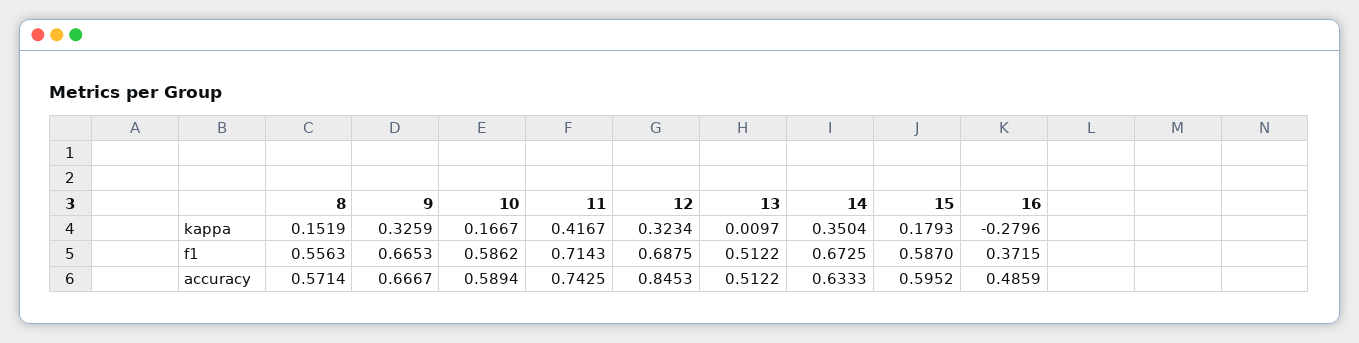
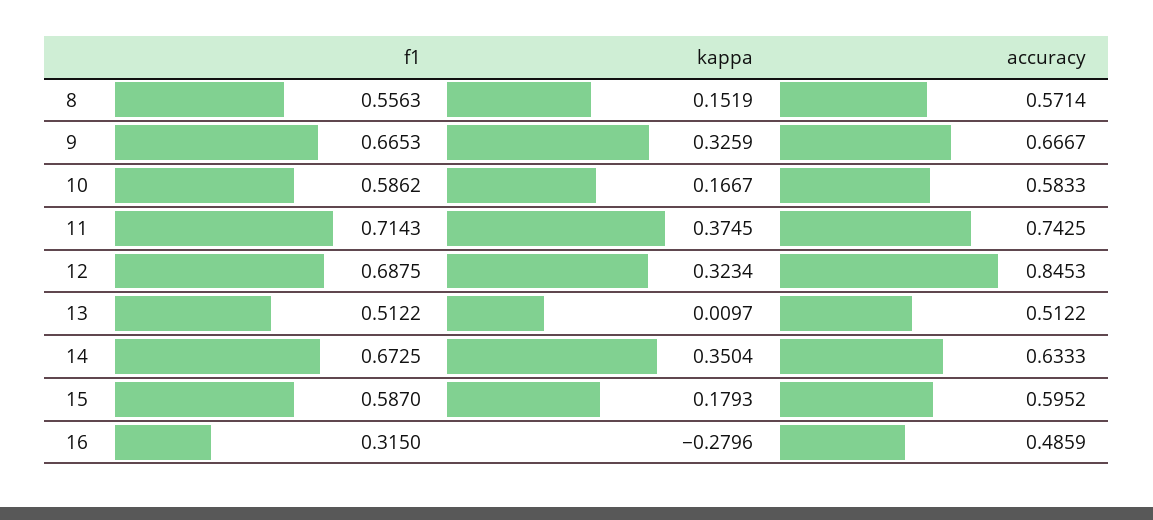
  {
    "8": {
      "kappa": 0.1519,
      "f1": 0.5563,
      "accuracy": 0.5714
    },
    "9": {
      "kappa": 0.3259,
      "f1": 0.6653,
      "accuracy": 0.6667
    },
    "10": {
      "kappa": 0.1667,
      "f1": 0.5862,
-     "accuracy": 0.5894
+     "accuracy": 0.5833
    },
    "11": {
-     "kappa": 0.4167,
+     "kappa": 0.3745,
      "f1": 0.7143,
      "accuracy": 0.7425
    },
    "12": {
      "kappa": 0.3234,
      "f1": 0.6875,
      "accuracy": 0.8453
    },
    "13": {
      "kappa": 0.0097,
      "f1": 0.5122,
      "accuracy": 0.5122
    },
    "14": {
      "kappa": 0.3504,
      "f1": 0.6725,
      "accuracy": 0.6333
    },
    "15": {
      "kappa": 0.1793,
      "f1": 0.587,
      "accuracy": 0.5952
    },
    "16": {
      "kappa": -0.2796,
-     "f1": 0.3715,
+     "f1": 0.315,
      "accuracy": 0.4859
    }
  }

